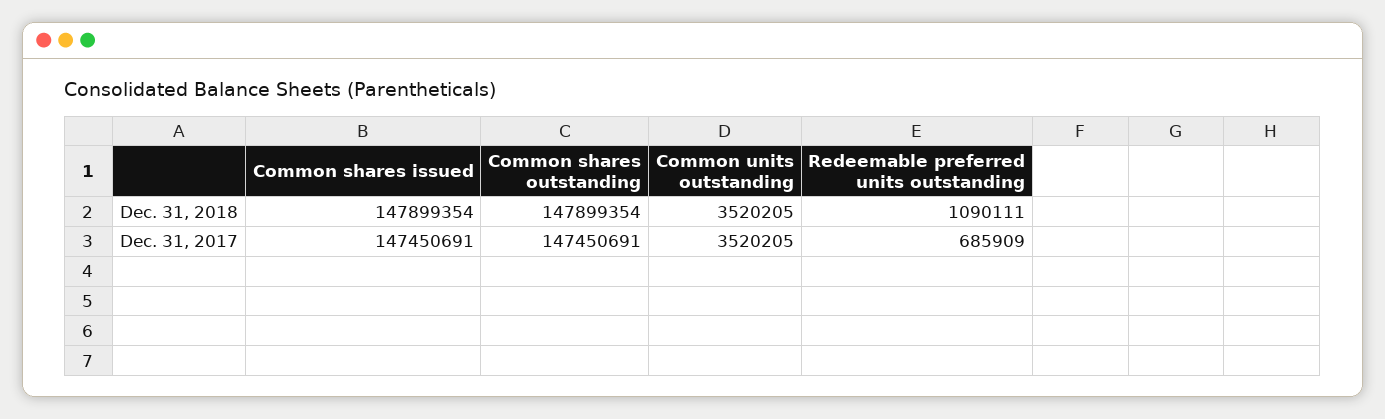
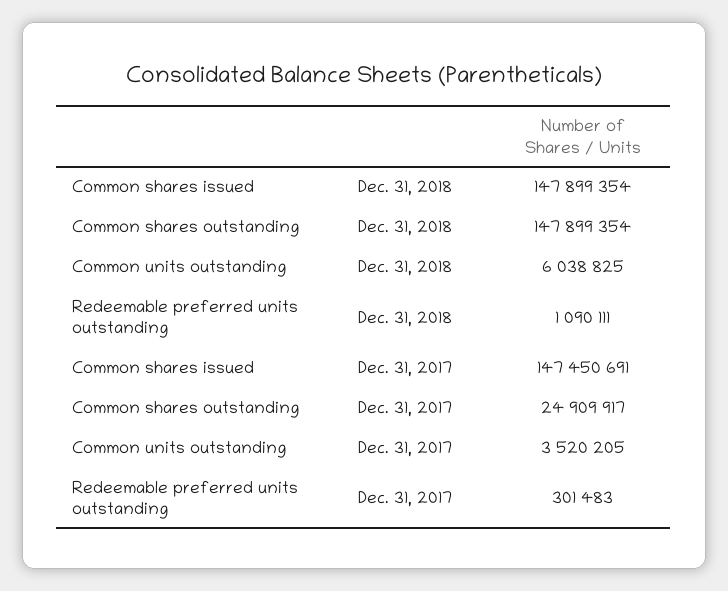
  {
    "Common shares issued": {
      "Dec. 31, 2018": 147899354,
      "Dec. 31, 2017": 147450691
    },
    "Common shares outstanding": {
      "Dec. 31, 2018": 147899354,
-     "Dec. 31, 2017": 147450691
+     "Dec. 31, 2017": 24909917
    },
    "Common units outstanding": {
-     "Dec. 31, 2018": 3520205,
+     "Dec. 31, 2018": 6038825,
      "Dec. 31, 2017": 3520205
    },
    "Redeemable preferred units outstanding": {
      "Dec. 31, 2018": 1090111,
-     "Dec. 31, 2017": 685909
+     "Dec. 31, 2017": 301483
    }
  }

